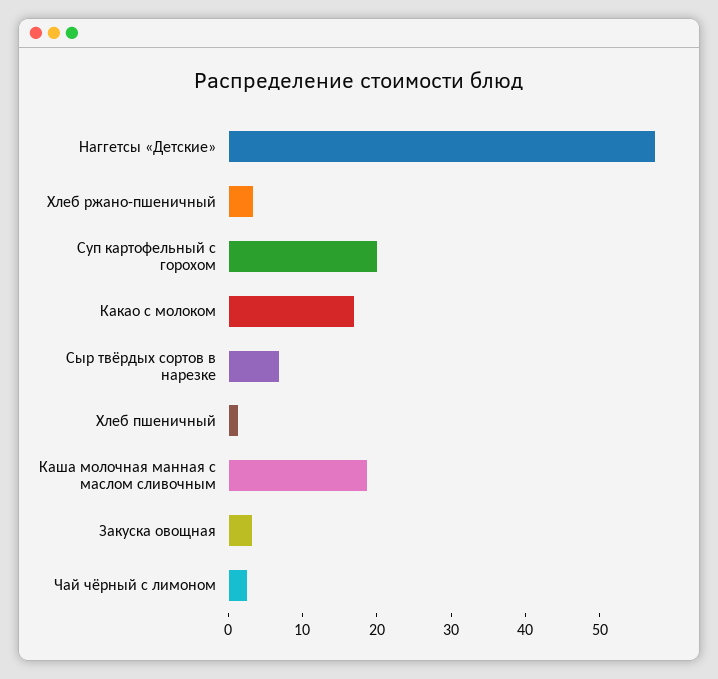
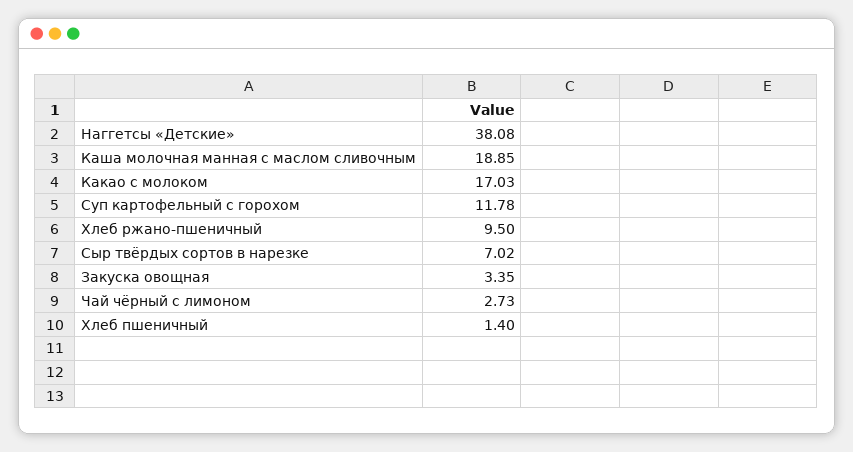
  {
-   "Наггетсы «Детские»": 58,
+   "Наггетсы «Детские»": 38.08,
-   "Хлеб ржано-пшеничный": 4,
+   "Хлеб ржано-пшеничный": 9.5,
-   "Суп картофельный с горохом": 20,
+   "Суп картофельный с горохом": 11.78,
    "Какао с молоком": 17.03,
    "Сыр твёрдых сортов в нарезке": 7.02,
    "Хлеб пшеничный": 1.4,
    "Каша молочная манная с маслом сливочным": 18.85,
    "Закуска овощная": 3.35,
    "Чай чёрный с лимоном": 2.73
  }

